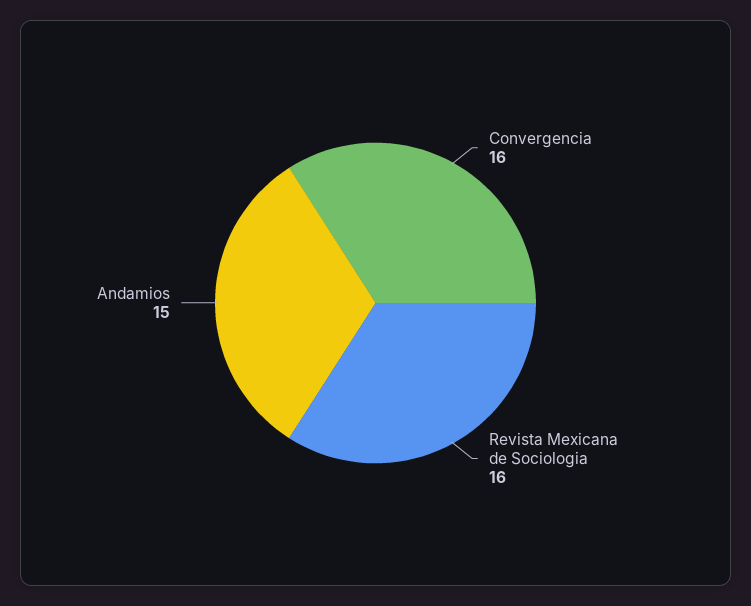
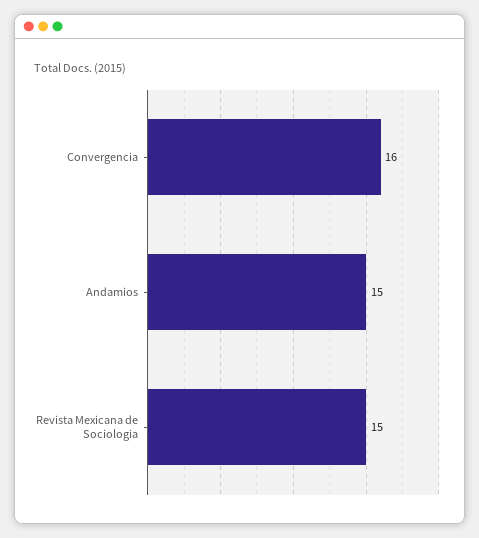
  {
    "Convergencia": 16,
-   "Revista Mexicana de Sociologia": 16,
+   "Revista Mexicana de Sociologia": 15,
    "Andamios": 15
  }

